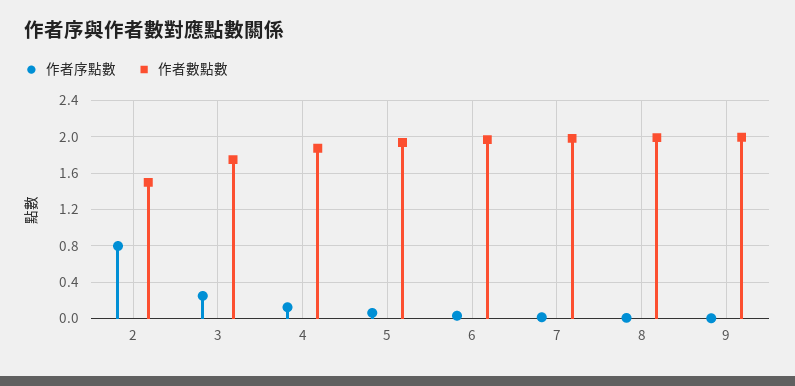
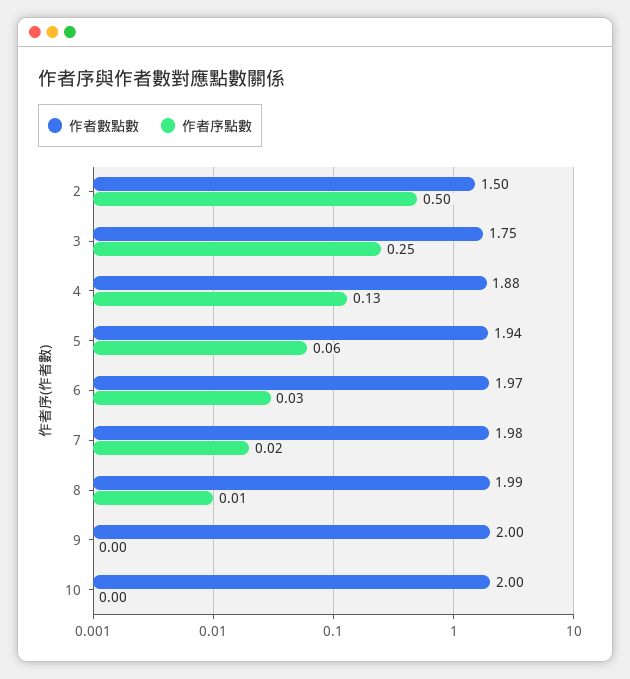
  {
    "作者序點數": {
-     "2": 0.8,
+     "2": 0.5,
      "3": 0.25,
      "4": 0.13,
      "5": 0.06,
      "6": 0.03,
      "7": 0.02,
      "8": 0.01,
-     "9": 0
+     "9": 0,
+     "10": 0
    },
    "作者數點數": {
      "2": 1.5,
      "3": 1.75,
      "4": 1.88,
      "5": 1.94,
      "6": 1.97,
      "7": 1.98,
      "8": 1.99,
-     "9": 2
+     "9": 2,
+     "10": 2
    }
  }

